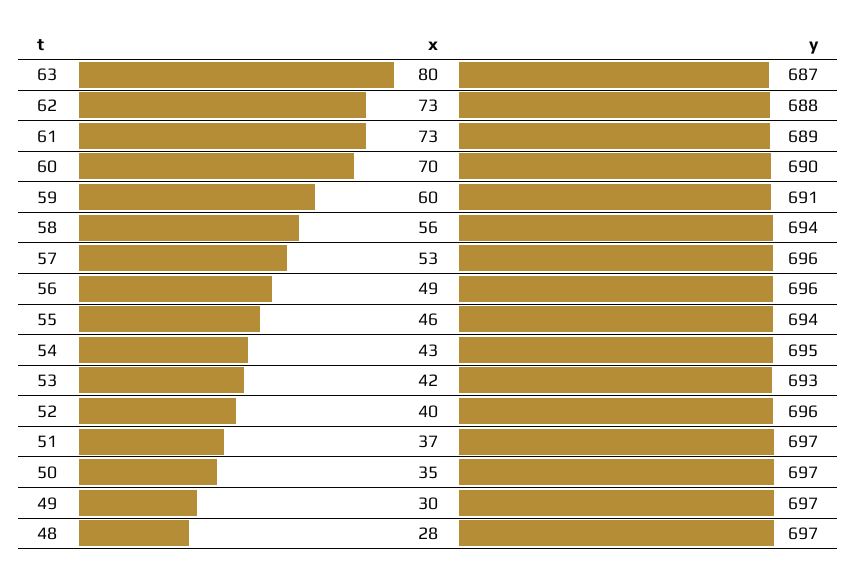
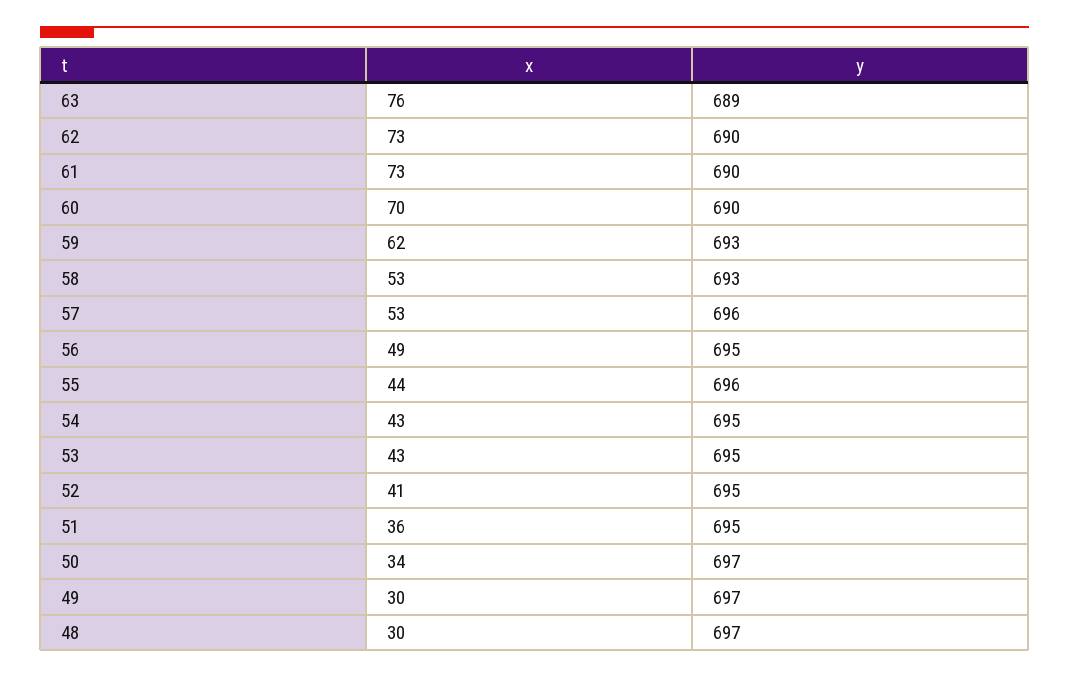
  {
    "x": {
-     "63": 80,
+     "63": 76,
      "62": 73,
      "61": 73,
      "60": 70,
-     "59": 60,
+     "59": 62,
-     "58": 56,
+     "58": 53,
      "57": 53,
      "56": 49,
-     "55": 46,
+     "55": 44,
      "54": 43,
-     "53": 42,
+     "53": 43,
-     "52": 40,
+     "52": 41,
-     "51": 37,
+     "51": 36,
-     "50": 35,
+     "50": 34,
      "49": 30,
-     "48": 28
+     "48": 30
    },
    "y": {
-     "63": 687,
+     "63": 689,
-     "62": 688,
+     "62": 690,
-     "61": 689,
+     "61": 690,
      "60": 690,
-     "59": 691,
+     "59": 693,
-     "58": 694,
+     "58": 693,
      "57": 696,
-     "56": 696,
+     "56": 695,
-     "55": 694,
+     "55": 696,
      "54": 695,
-     "53": 693,
+     "53": 695,
-     "52": 696,
+     "52": 695,
-     "51": 697,
+     "51": 695,
      "50": 697,
      "49": 697,
      "48": 697
    }
  }

